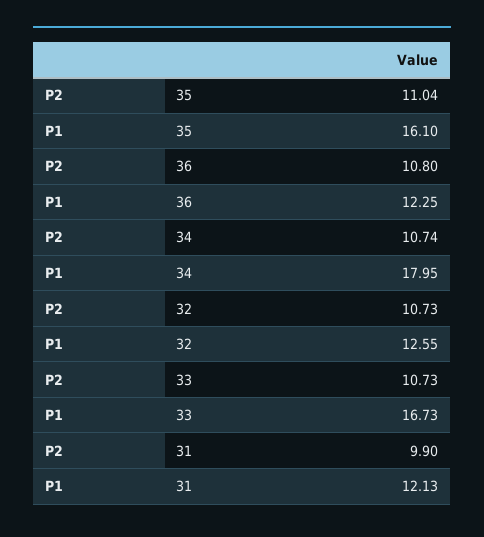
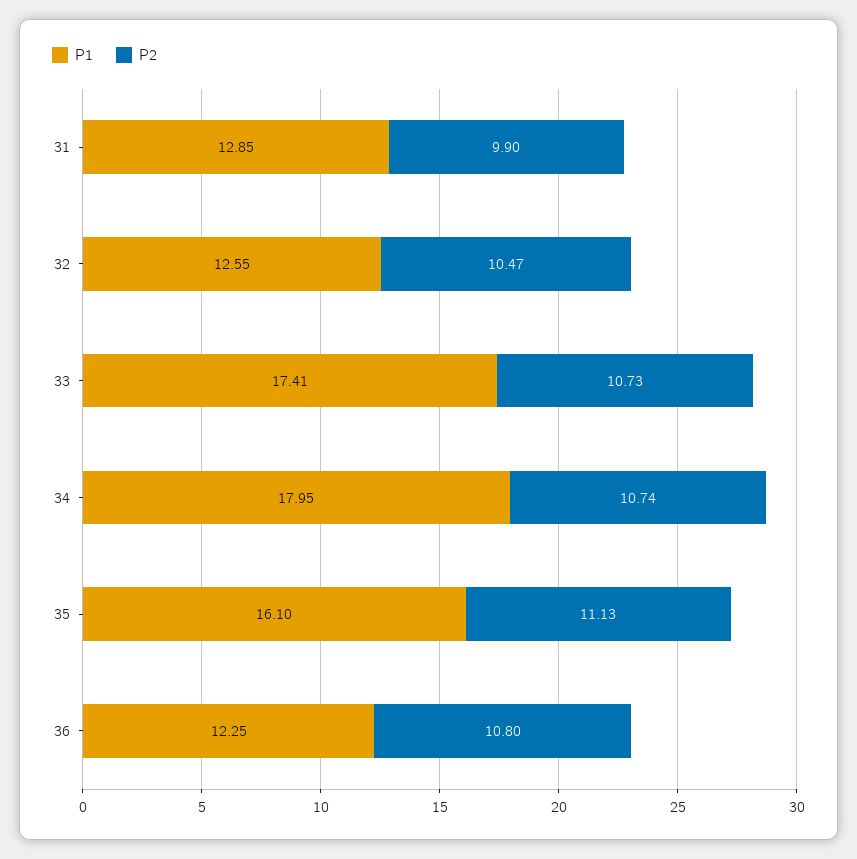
  {
    "P2": {
-     "35": 11.04,
+     "35": 11.13,
      "36": 10.8,
      "34": 10.74,
-     "32": 10.73,
+     "32": 10.47,
      "33": 10.73,
      "31": 9.9
    },
    "P1": {
      "35": 16.1,
      "36": 12.25,
      "34": 17.95,
      "32": 12.55,
-     "33": 16.73,
+     "33": 17.41,
-     "31": 12.13
+     "31": 12.85
    }
  }

